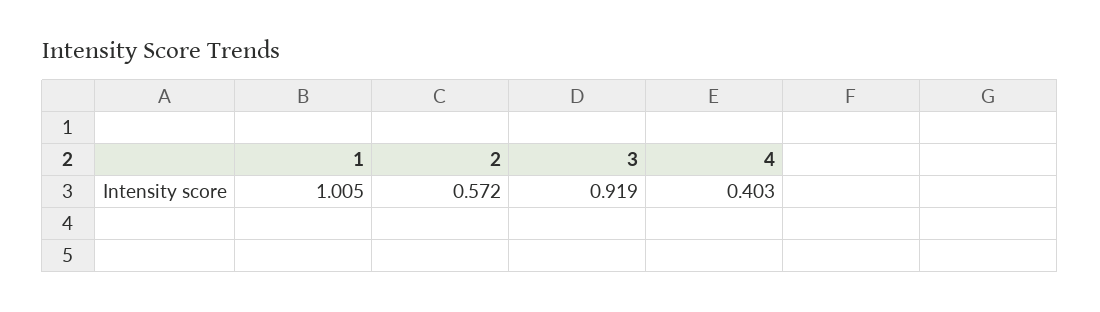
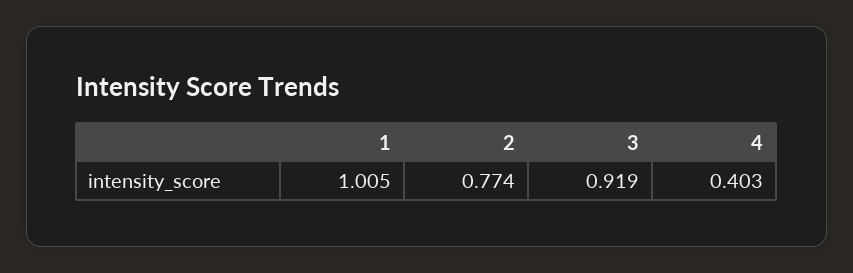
  {
    "1": 1.005,
-   "2": 0.572,
+   "2": 0.774,
    "3": 0.919,
    "4": 0.403
  }

